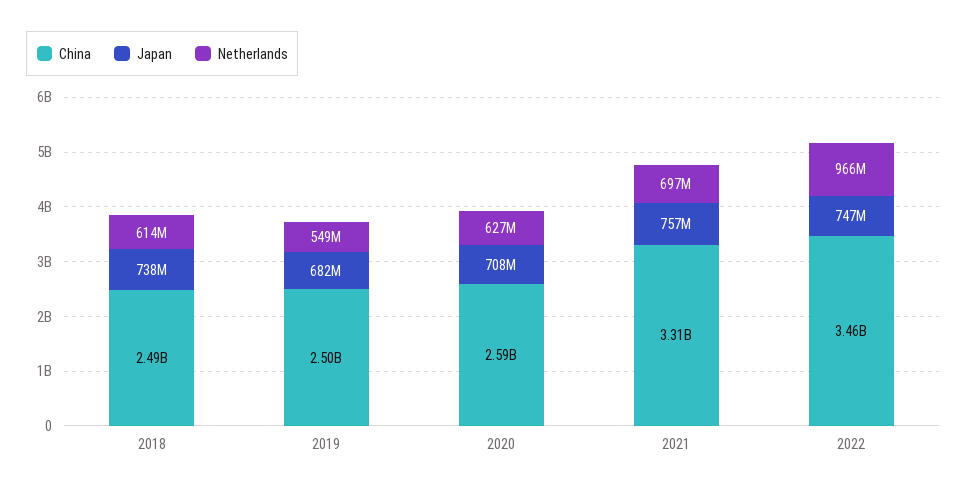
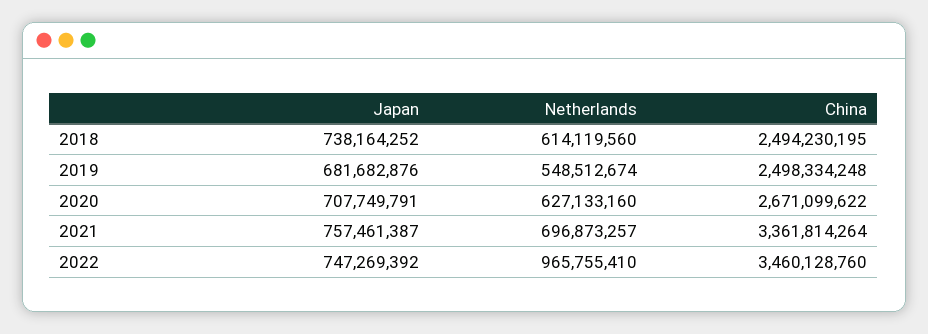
  {
    "China": {
      "2018": 2494230195,
      "2019": 2498334248,
-     "2020": 2590000000,
+     "2020": 2671099622,
-     "2021": 3310000000,
+     "2021": 3361814264,
      "2022": 3460128760
    },
    "Japan": {
      "2018": 738164252,
      "2019": 681682876,
      "2020": 707749791,
      "2021": 757461387,
      "2022": 747269392
    },
    "Netherlands": {
      "2018": 614119560,
      "2019": 548512674,
      "2020": 627133160,
      "2021": 696873257,
      "2022": 965755410
    }
  }

